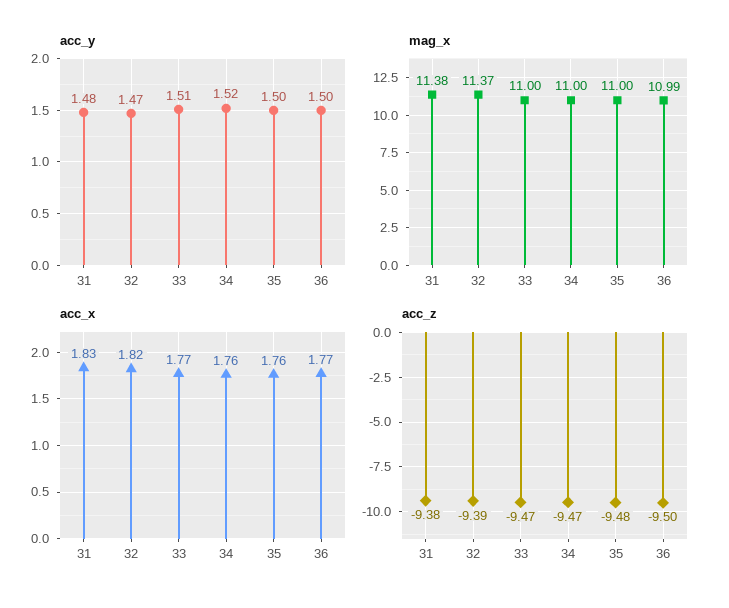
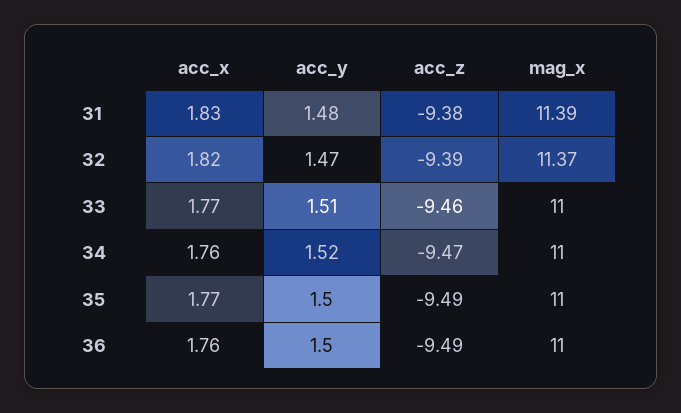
  {
    "acc_y": {
      "31": 1.48,
      "32": 1.47,
      "33": 1.51,
      "34": 1.52,
      "35": 1.5,
      "36": 1.5
    },
    "mag_x": {
-     "31": 11.38,
+     "31": 11.39,
      "32": 11.37,
      "33": 11,
      "34": 11,
      "35": 11,
-     "36": 10.99
+     "36": 11
    },
    "acc_x": {
      "31": 1.83,
      "32": 1.82,
      "33": 1.77,
      "34": 1.76,
-     "35": 1.76,
+     "35": 1.77,
-     "36": 1.77
+     "36": 1.76
    },
    "acc_z": {
      "31": -9.38,
      "32": -9.39,
-     "33": -9.47,
+     "33": -9.46,
      "34": -9.47,
-     "35": -9.48,
+     "35": -9.49,
-     "36": -9.5
+     "36": -9.49
    }
  }

